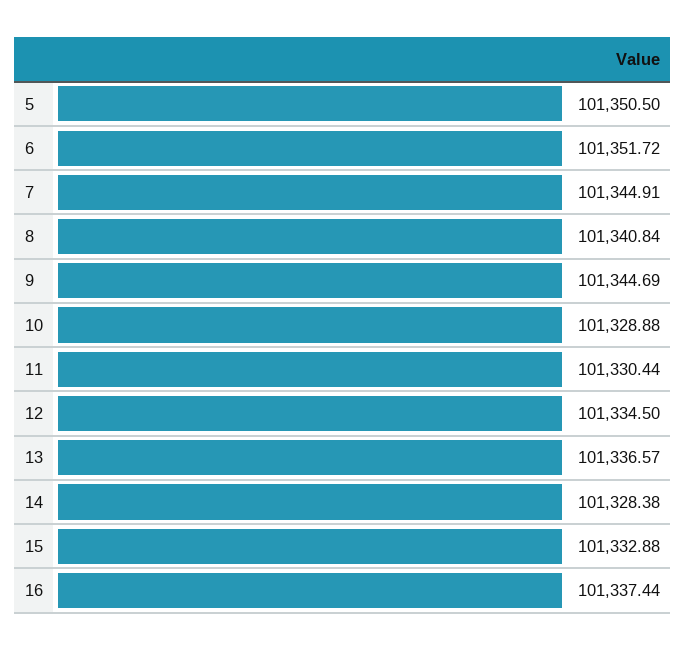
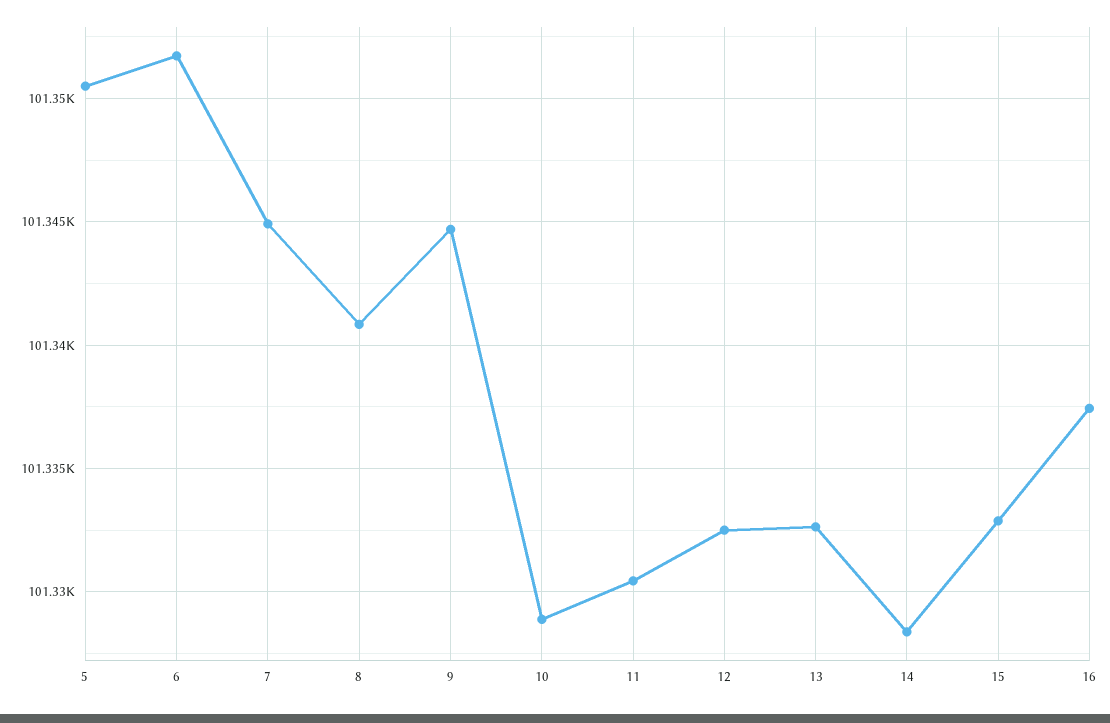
  {
    "5": 101350.5,
    "6": 101351.72,
    "7": 101344.91,
    "8": 101340.84,
    "9": 101344.69,
    "10": 101328.88,
    "11": 101330.44,
-   "12": 101334.5,
+   "12": 101332.5,
-   "13": 101336.57,
+   "13": 101332.5,
    "14": 101328.38,
    "15": 101332.88,
    "16": 101337.44
  }

